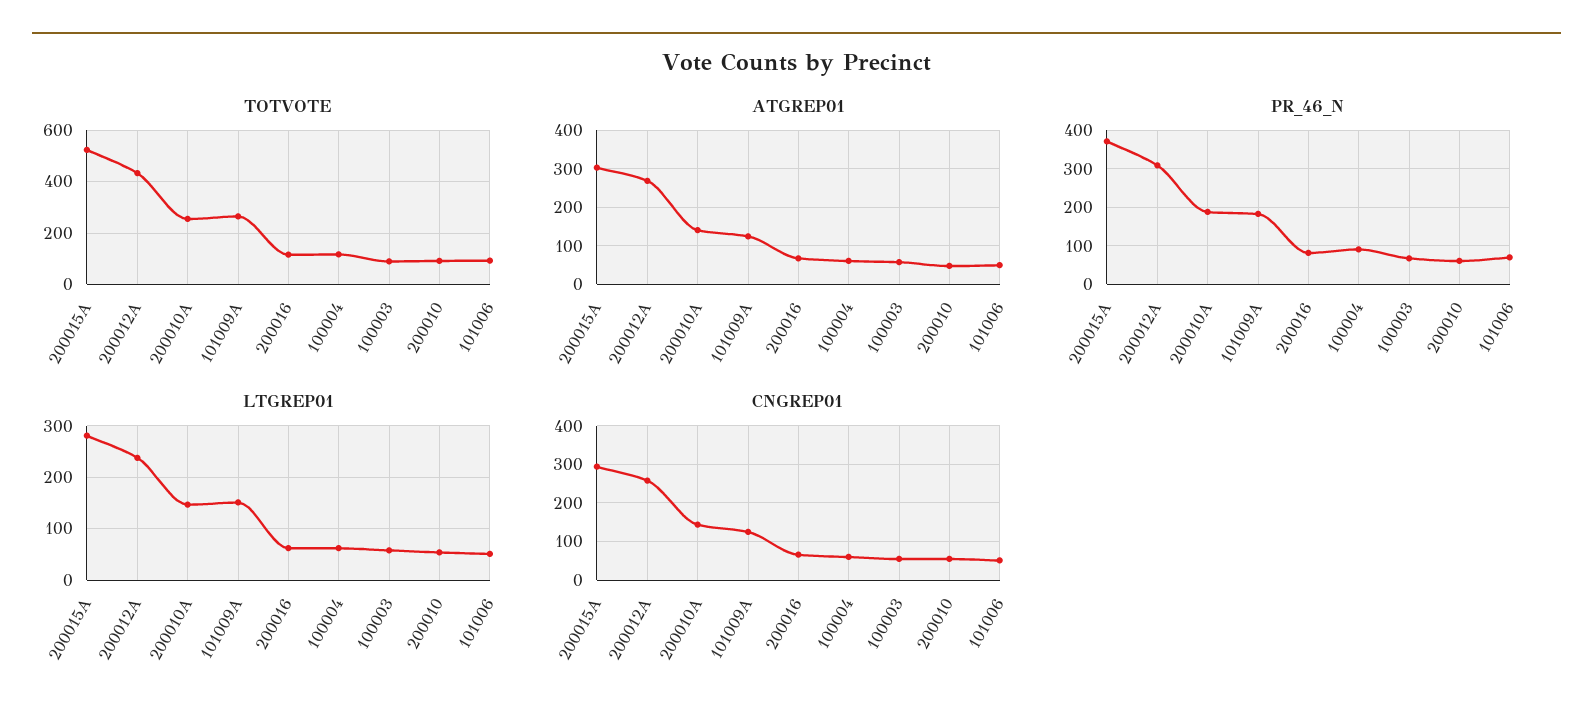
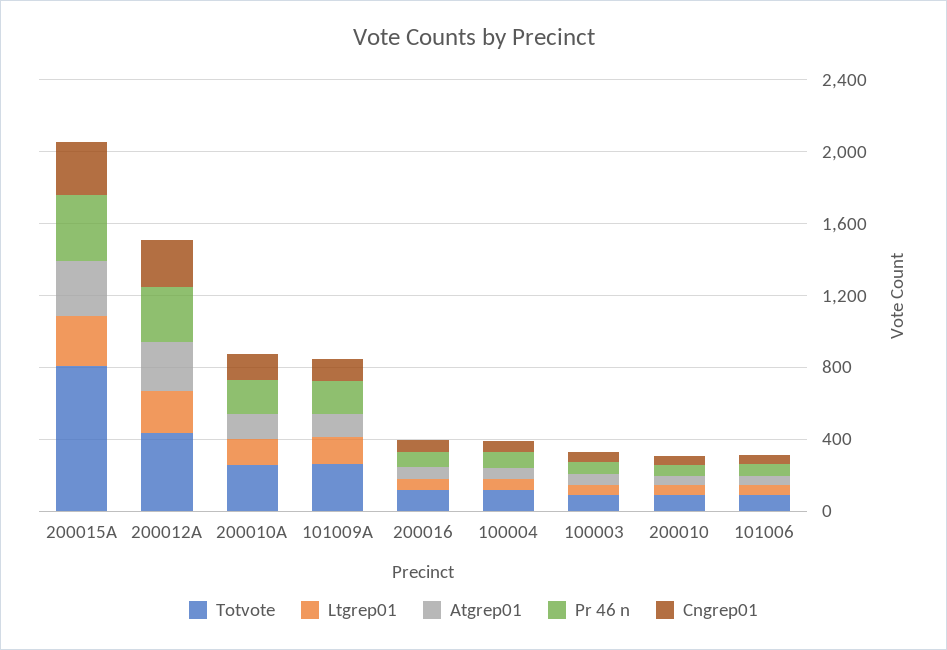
  {
    "TOTVOTE": {
-     "200015A": 525,
+     "200015A": 800,
      "200012A": 425,
      "200010A": 250,
      "101009A": 275,
      "200016": 125,
      "100004": 125,
      "100003": 100,
      "200010": 100,
      "101006": 100
    },
    "ATGREP01": {
      "200015A": 300,
      "200012A": 260,
      "200010A": 140,
      "101009A": 120,
      "200016": 60,
      "100004": 60,
      "100003": 60,
      "200010": 40,
      "101006": 60
    },
    "PR_46_N": {
      "200015A": 380,
      "200012A": 300,
      "200010A": 180,
      "101009A": 180,
      "200016": 80,
      "100004": 100,
      "100003": 60,
      "200010": 60,
      "101006": 80
    },
    "LTGREP01": {
      "200015A": 280,
      "200012A": 240,
      "200010A": 140,
      "101009A": 160,
      "200016": 60,
      "100004": 60,
      "100003": 60,
      "200010": 60,
      "101006": 60
    },
    "CNGREP01": {
      "200015A": 300,
      "200012A": 260,
      "200010A": 140,
      "101009A": 120,
      "200016": 60,
      "100004": 60,
      "100003": 60,
      "200010": 60,
      "101006": 60
    }
  }

